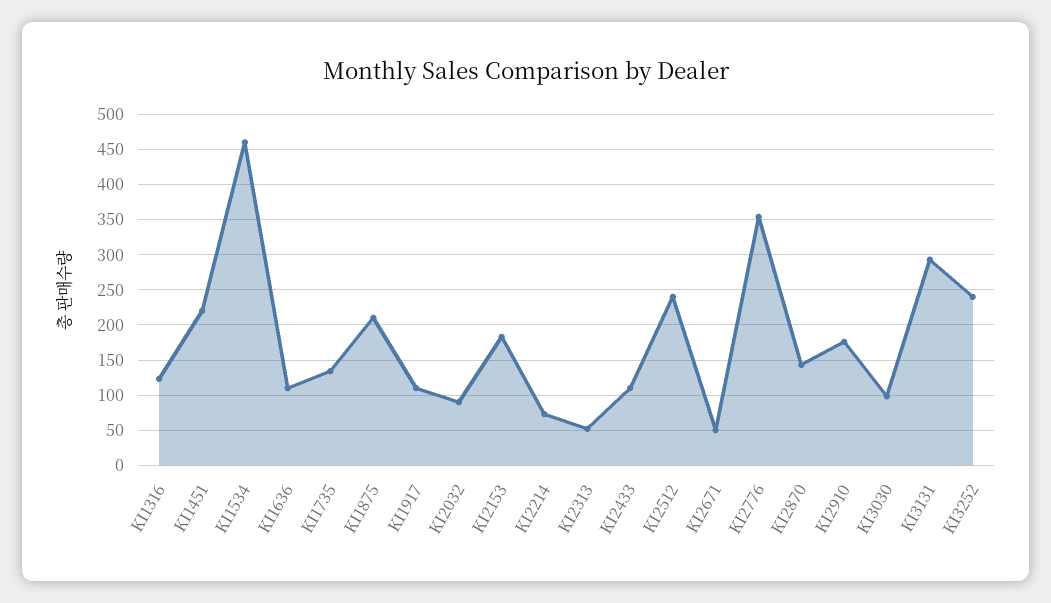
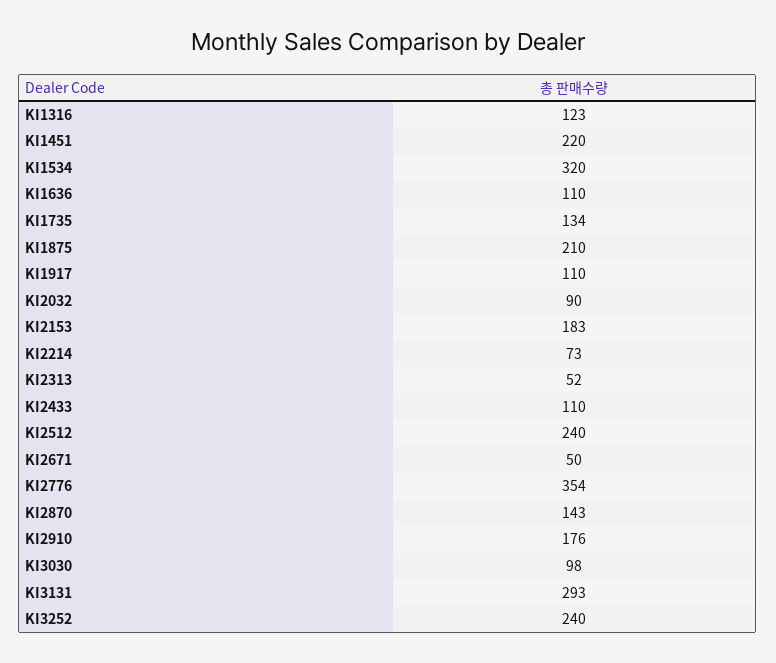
  {
    "KI1316": 123,
    "KI1451": 220,
-   "KI1534": 460,
+   "KI1534": 320,
    "KI1636": 110,
    "KI1735": 134,
    "KI1875": 210,
    "KI1917": 110,
    "KI2032": 90,
    "KI2153": 183,
    "KI2214": 73,
    "KI2313": 52,
    "KI2433": 110,
    "KI2512": 240,
    "KI2671": 50,
    "KI2776": 354,
    "KI2870": 143,
    "KI2910": 176,
    "KI3030": 98,
    "KI3131": 293,
    "KI3252": 240
  }

